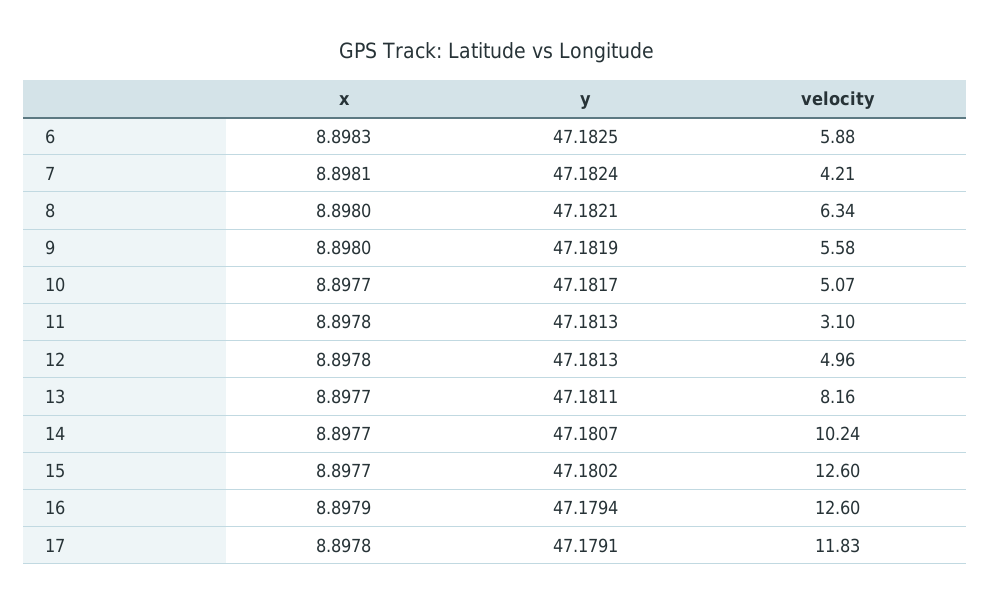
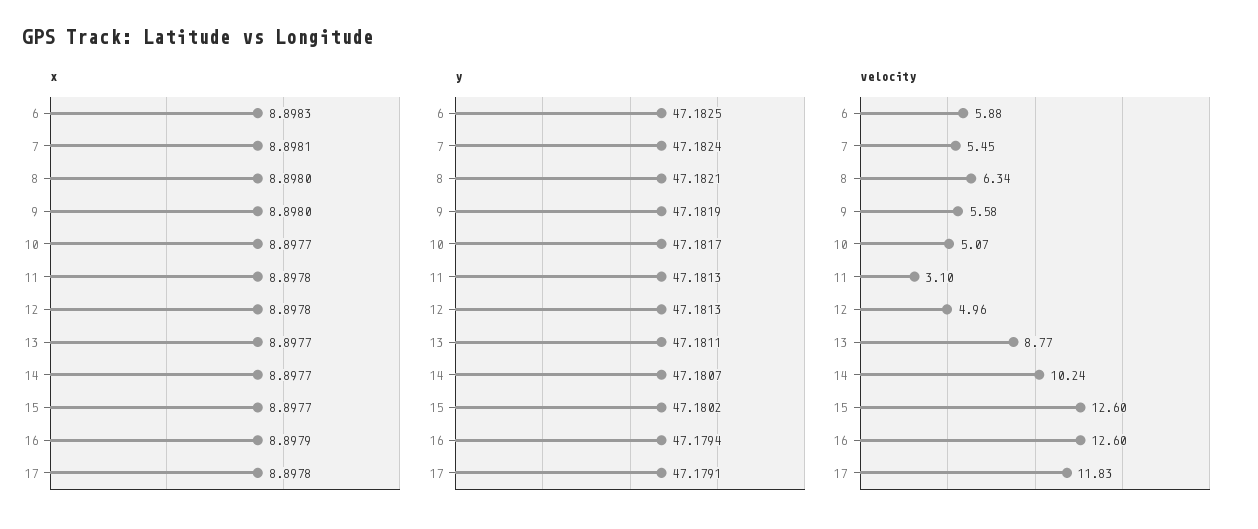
  {
    "x": {
      "6": 8.8983,
      "7": 8.8981,
      "8": 8.898,
      "9": 8.898,
      "10": 8.8977,
      "11": 8.8978,
      "12": 8.8978,
      "13": 8.8977,
      "14": 8.8977,
      "15": 8.8977,
      "16": 8.8979,
      "17": 8.8978
    },
    "y": {
      "6": 47.1825,
      "7": 47.1824,
      "8": 47.1821,
      "9": 47.1819,
      "10": 47.1817,
      "11": 47.1813,
      "12": 47.1813,
      "13": 47.1811,
      "14": 47.1807,
      "15": 47.1802,
      "16": 47.1794,
      "17": 47.1791
    },
    "velocity": {
      "6": 5.88,
-     "7": 4.21,
+     "7": 5.45,
      "8": 6.34,
      "9": 5.58,
      "10": 5.07,
      "11": 3.1,
      "12": 4.96,
-     "13": 8.16,
+     "13": 8.77,
      "14": 10.24,
      "15": 12.6,
      "16": 12.6,
      "17": 11.83
    }
  }

